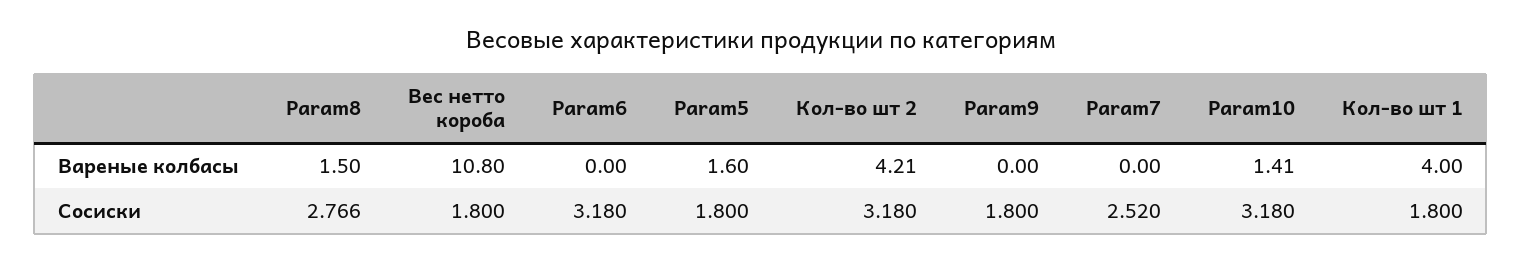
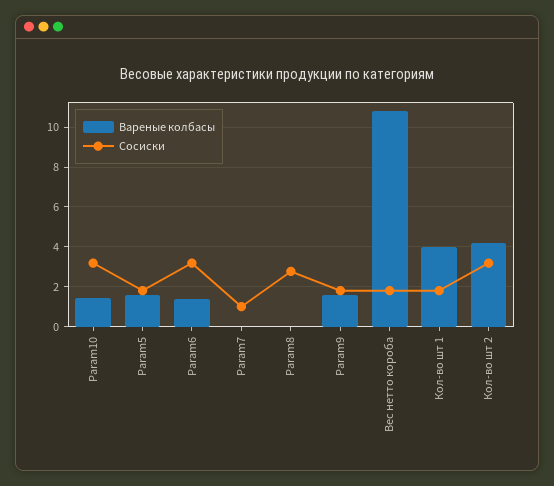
  {
    "Вареные колбасы": {
-     "Param8": 1.5,
+     "Param8": 0,
      "Вес нетто короба": 10.8,
-     "Param6": 0,
+     "Param6": 1.5,
      "Param5": 1.6,
      "Кол-во шт 2": 4.21,
-     "Param9": 0,
+     "Param9": 1.5,
      "Param7": 0,
      "Param10": 1.41,
      "Кол-во шт 1": 4
    },
    "Сосиски": {
      "Param8": 2.766,
      "Вес нетто короба": 1.8,
      "Param6": 3.18,
      "Param5": 1.8,
      "Кол-во шт 2": 3.18,
      "Param9": 1.8,
-     "Param7": 2.52,
+     "Param7": 1,
      "Param10": 3.18,
      "Кол-во шт 1": 1.8
    }
  }

